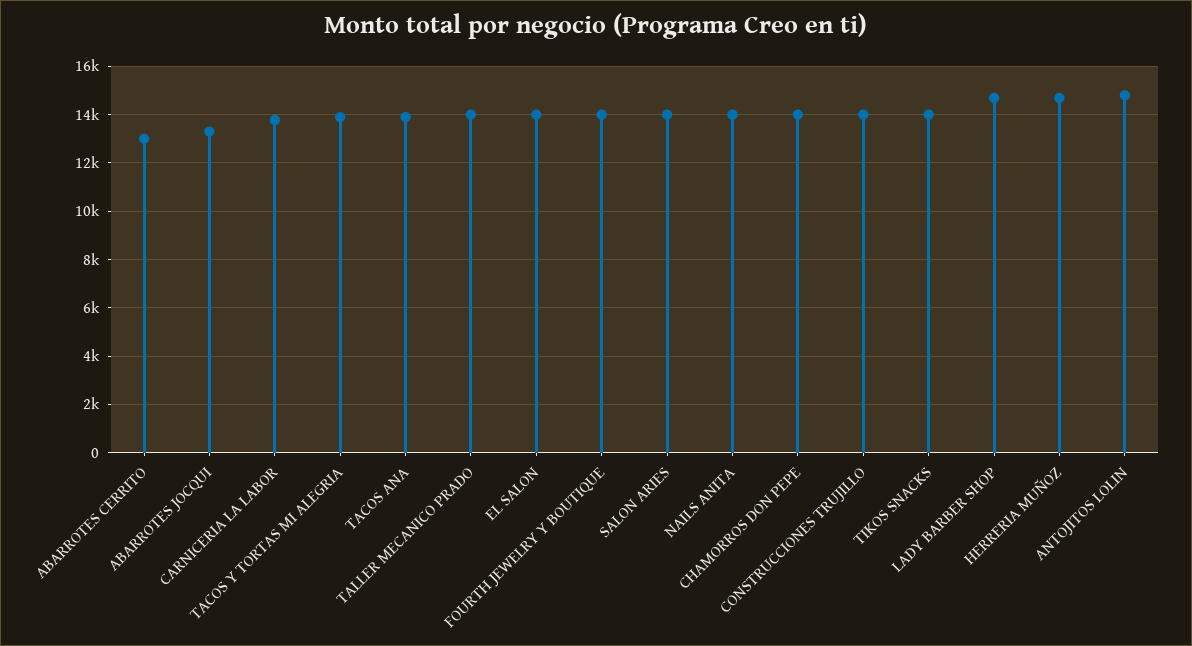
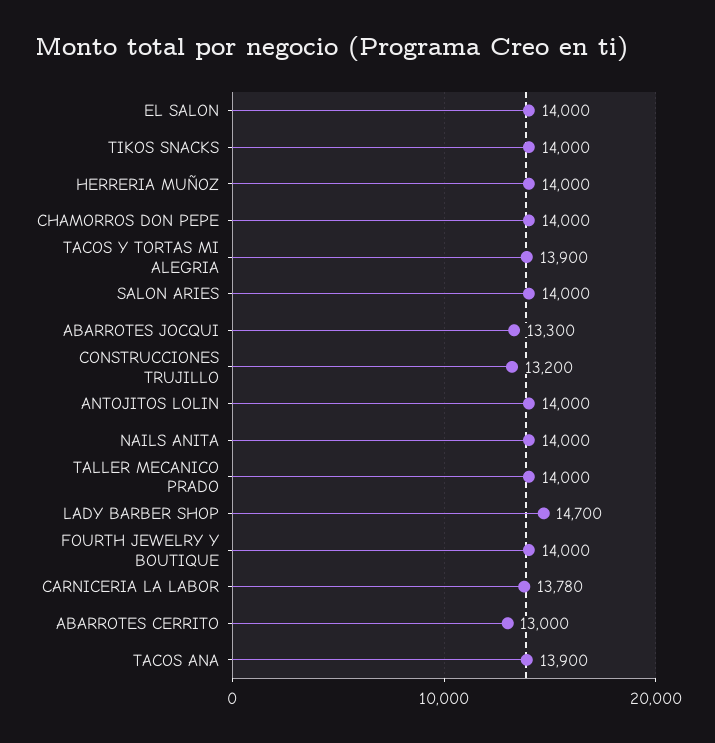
  {
    "ABARROTES CERRITO": 13000,
    "ABARROTES JOCQUI": 13300,
    "CARNICERIA LA LABOR": 13780,
    "TACOS Y TORTAS MI ALEGRIA": 13900,
    "TACOS ANA": 13900,
    "TALLER MECANICO PRADO": 14000,
    "EL SALON": 14000,
    "FOURTH JEWELRY Y BOUTIQUE": 14000,
    "SALON ARIES": 14000,
    "NAILS ANITA": 14000,
    "CHAMORROS DON PEPE": 14000,
-   "CONSTRUCCIONES TRUJILLO": 14000,
+   "CONSTRUCCIONES TRUJILLO": 13200,
    "TIKOS SNACKS": 14000,
    "LADY BARBER SHOP": 14700,
-   "HERRERIA MUÑOZ": 14750,
+   "HERRERIA MUÑOZ": 14000,
-   "ANTOJITOS LOLIN": 14750
+   "ANTOJITOS LOLIN": 14000
  }

